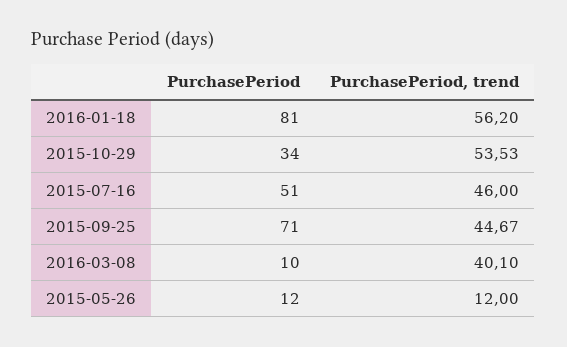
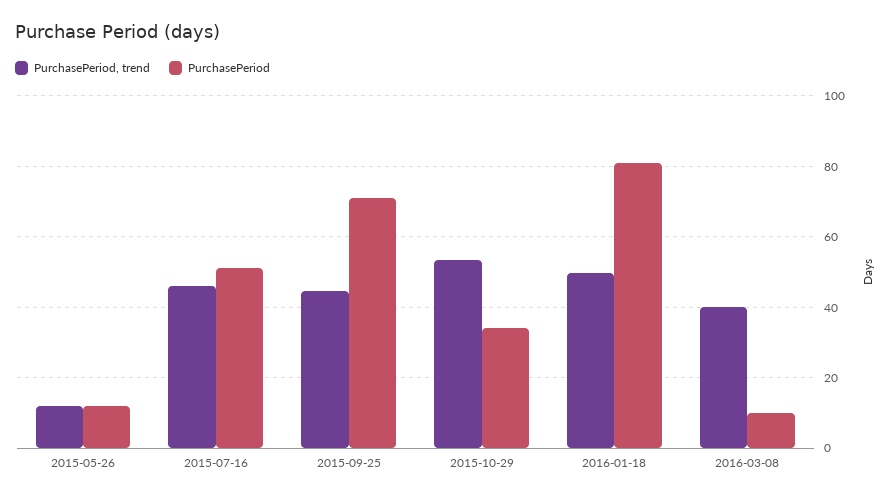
  {
    "PurchasePeriod": {
      "2016-01-18": 81,
      "2015-10-29": 34,
      "2015-07-16": 51,
      "2015-09-25": 71,
      "2016-03-08": 10,
      "2015-05-26": 12
    },
    "PurchasePeriod, trend": {
-     "2016-01-18": 56.2,
+     "2016-01-18": 50,
      "2015-10-29": 53.53,
      "2015-07-16": 46,
      "2015-09-25": 44.67,
      "2016-03-08": 40.1,
      "2015-05-26": 12
    }
  }

